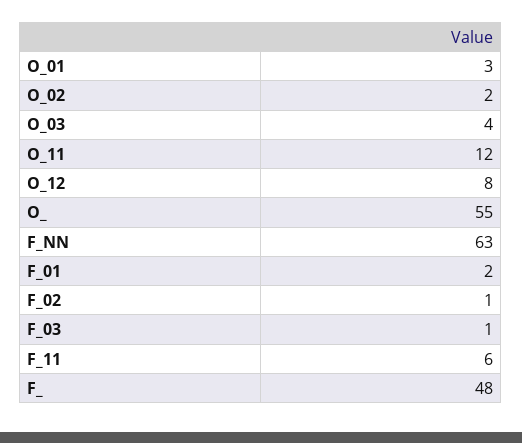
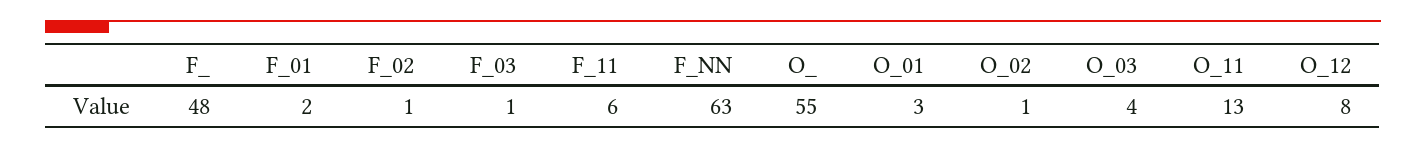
  {
    "O_01": 3,
-   "O_02": 2,
+   "O_02": 1,
    "O_03": 4,
-   "O_11": 12,
+   "O_11": 13,
    "O_12": 8,
    "O_": 55,
    "F_NN": 63,
    "F_01": 2,
    "F_02": 1,
    "F_03": 1,
    "F_11": 6,
    "F_": 48
  }

